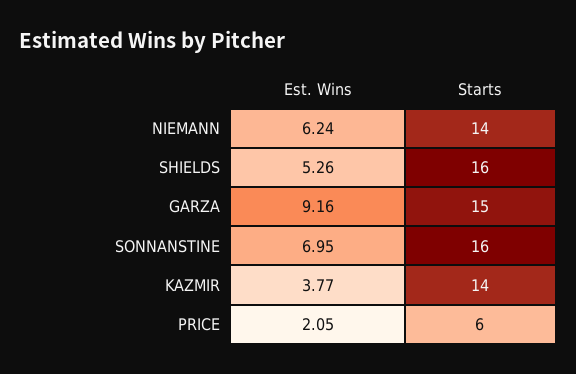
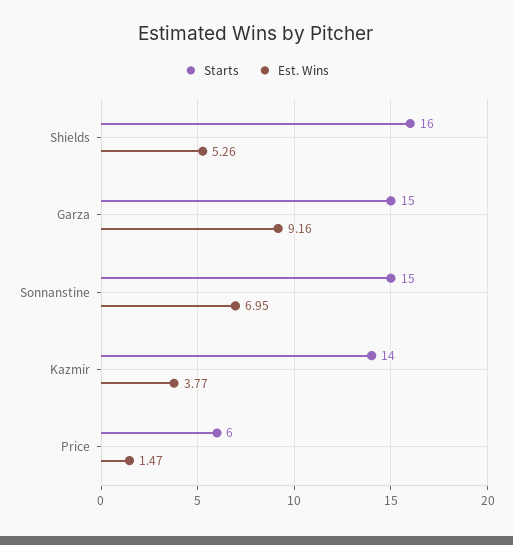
  {
    "Est. Wins": {
-     "NIEMANN": 6.24,
      "SHIELDS": 5.26,
      "GARZA": 9.16,
      "SONNANSTINE": 6.95,
      "KAZMIR": 3.77,
-     "PRICE": 2.05
+     "PRICE": 1.47
    },
    "Starts": {
-     "NIEMANN": 14,
      "SHIELDS": 16,
      "GARZA": 15,
-     "SONNANSTINE": 16,
+     "SONNANSTINE": 15,
      "KAZMIR": 14,
      "PRICE": 6
    }
  }

